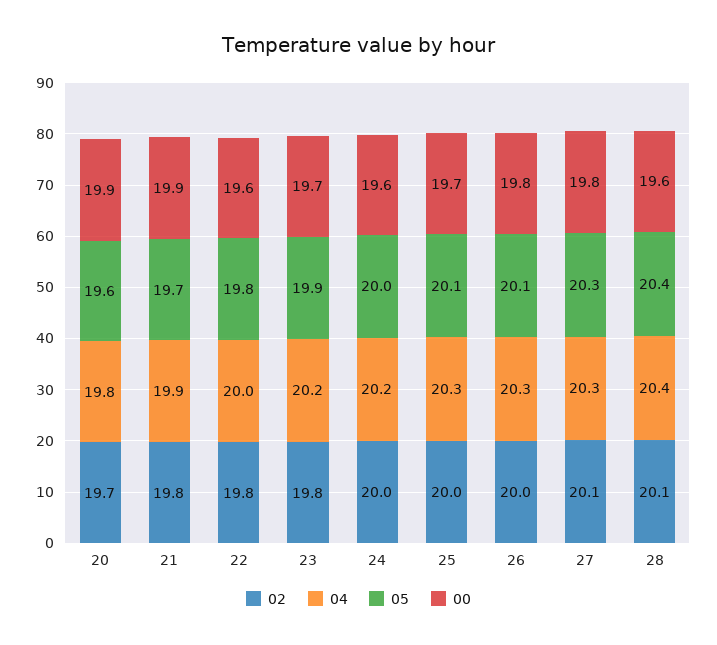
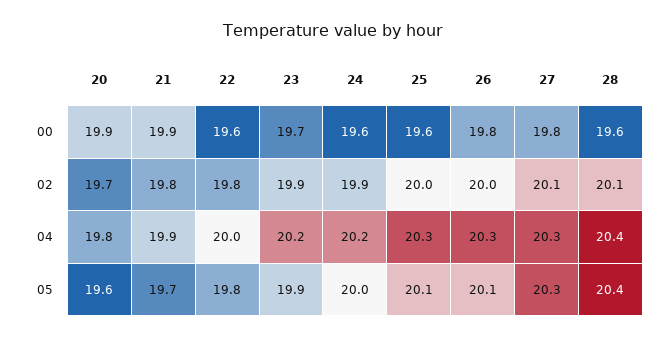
  {
    "02": {
      "20": 19.7,
      "21": 19.8,
      "22": 19.8,
-     "23": 19.8,
+     "23": 19.9,
-     "24": 20,
+     "24": 19.9,
      "25": 20,
      "26": 20,
      "27": 20.1,
      "28": 20.1
    },
    "04": {
      "20": 19.8,
      "21": 19.9,
      "22": 20,
      "23": 20.2,
      "24": 20.2,
      "25": 20.3,
      "26": 20.3,
      "27": 20.3,
      "28": 20.4
    },
    "05": {
      "20": 19.6,
      "21": 19.7,
      "22": 19.8,
      "23": 19.9,
      "24": 20,
      "25": 20.1,
      "26": 20.1,
      "27": 20.3,
      "28": 20.4
    },
    "00": {
      "20": 19.9,
      "21": 19.9,
      "22": 19.6,
      "23": 19.7,
      "24": 19.6,
-     "25": 19.7,
+     "25": 19.6,
      "26": 19.8,
      "27": 19.8,
      "28": 19.6
    }
  }

